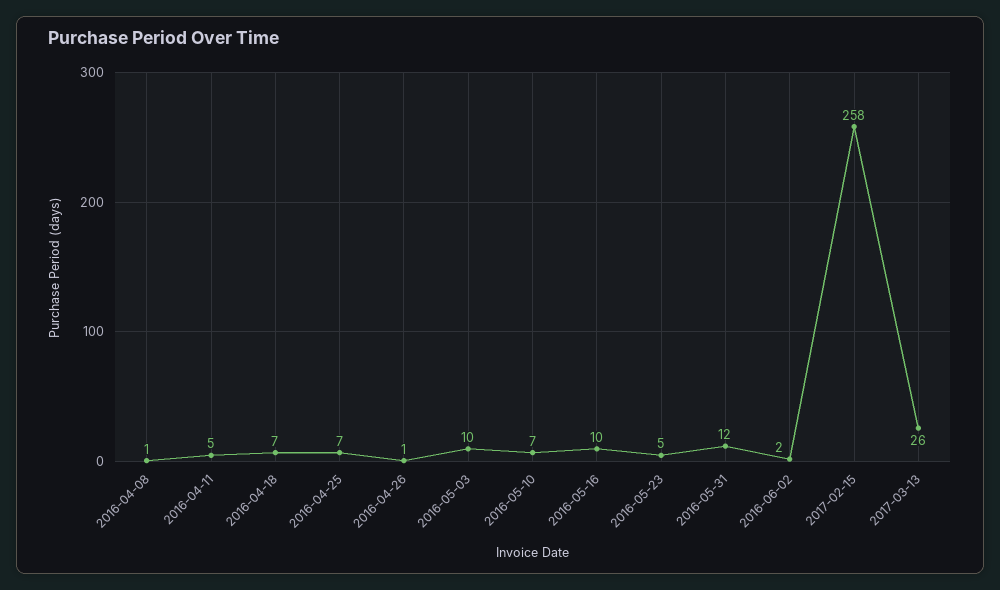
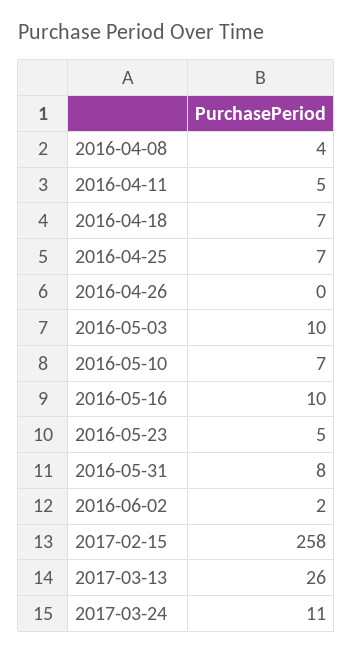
  {
-   "2016-04-08": 1,
+   "2016-04-08": 4,
    "2016-04-11": 5,
    "2016-04-18": 7,
    "2016-04-25": 7,
-   "2016-04-26": 1,
+   "2016-04-26": 0,
    "2016-05-03": 10,
    "2016-05-10": 7,
    "2016-05-16": 10,
    "2016-05-23": 5,
-   "2016-05-31": 12,
+   "2016-05-31": 8,
    "2016-06-02": 2,
    "2017-02-15": 258,
-   "2017-03-13": 26
+   "2017-03-13": 26,
+   "2017-03-24": 11
  }

